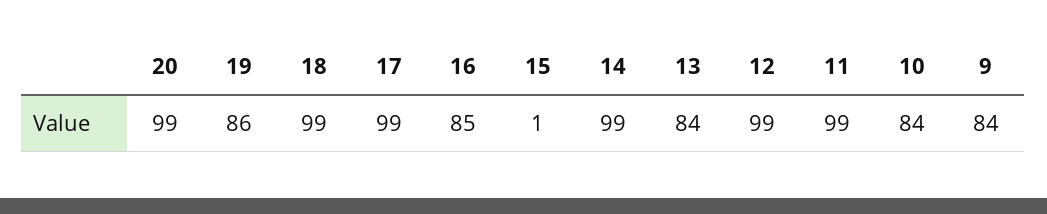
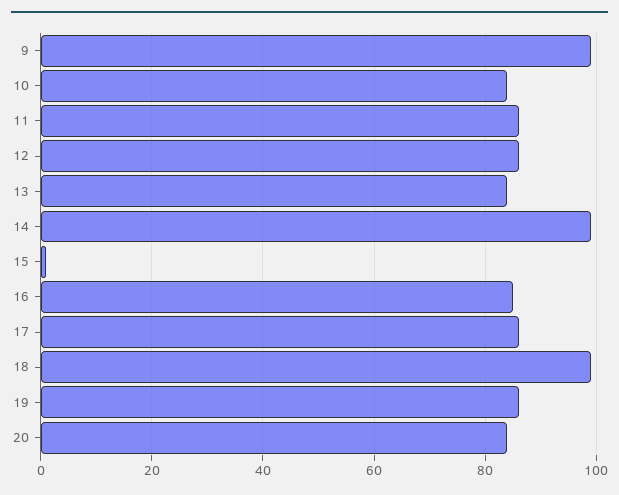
  {
-   "20": 99,
+   "20": 85,
    "19": 86,
    "18": 99,
-   "17": 99,
+   "17": 85,
    "16": 85,
    "15": 1,
    "14": 99,
    "13": 84,
-   "12": 99,
+   "12": 85,
-   "11": 99,
+   "11": 85,
    "10": 84,
-   "9": 84
+   "9": 100
  }

